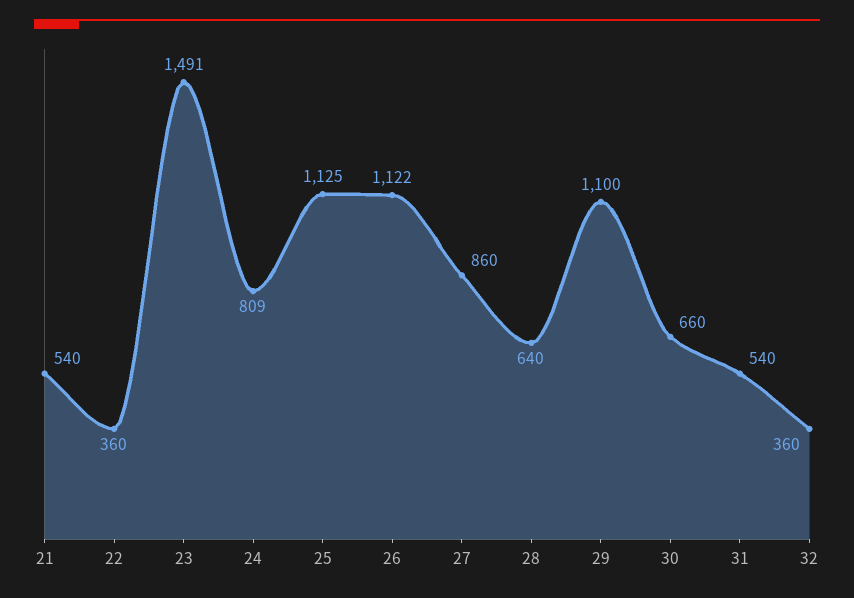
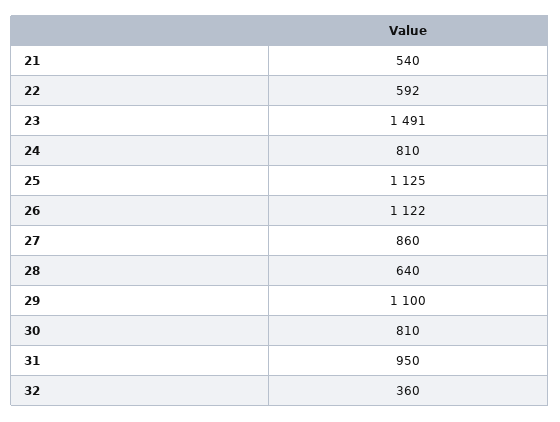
  {
    "21": 540,
-   "22": 360,
+   "22": 592,
    "23": 1491,
-   "24": 809,
+   "24": 810,
    "25": 1125,
    "26": 1122,
    "27": 860,
    "28": 640,
    "29": 1100,
-   "30": 660,
+   "30": 810,
-   "31": 540,
+   "31": 950,
    "32": 360
  }

